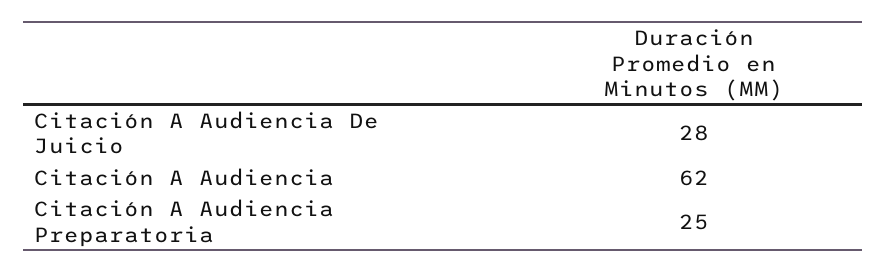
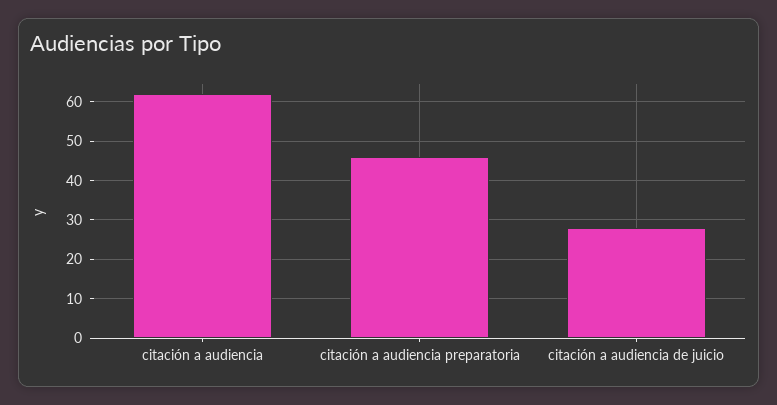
  {
    "Citación A Audiencia De Juicio": 28,
    "Citación A Audiencia": 62,
-   "Citación A Audiencia Preparatoria": 25
+   "Citación A Audiencia Preparatoria": 45
  }

